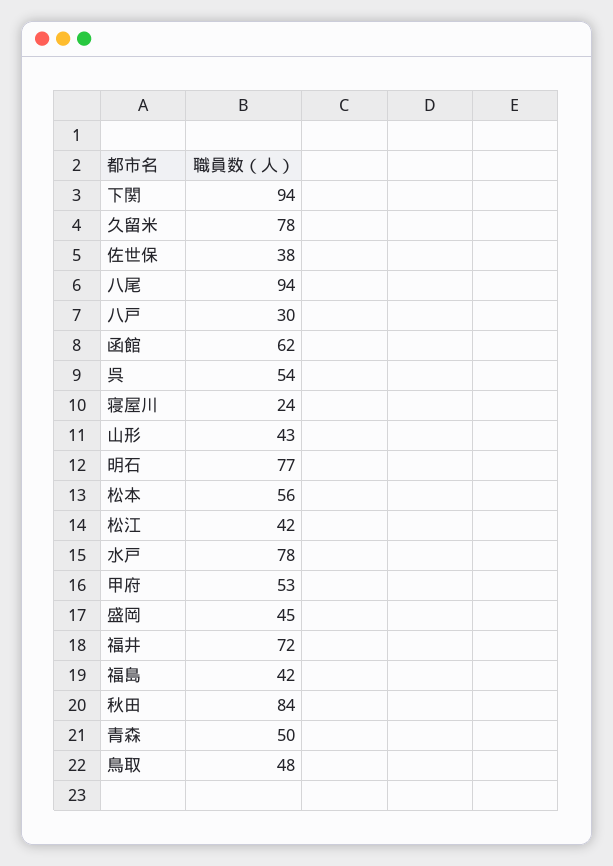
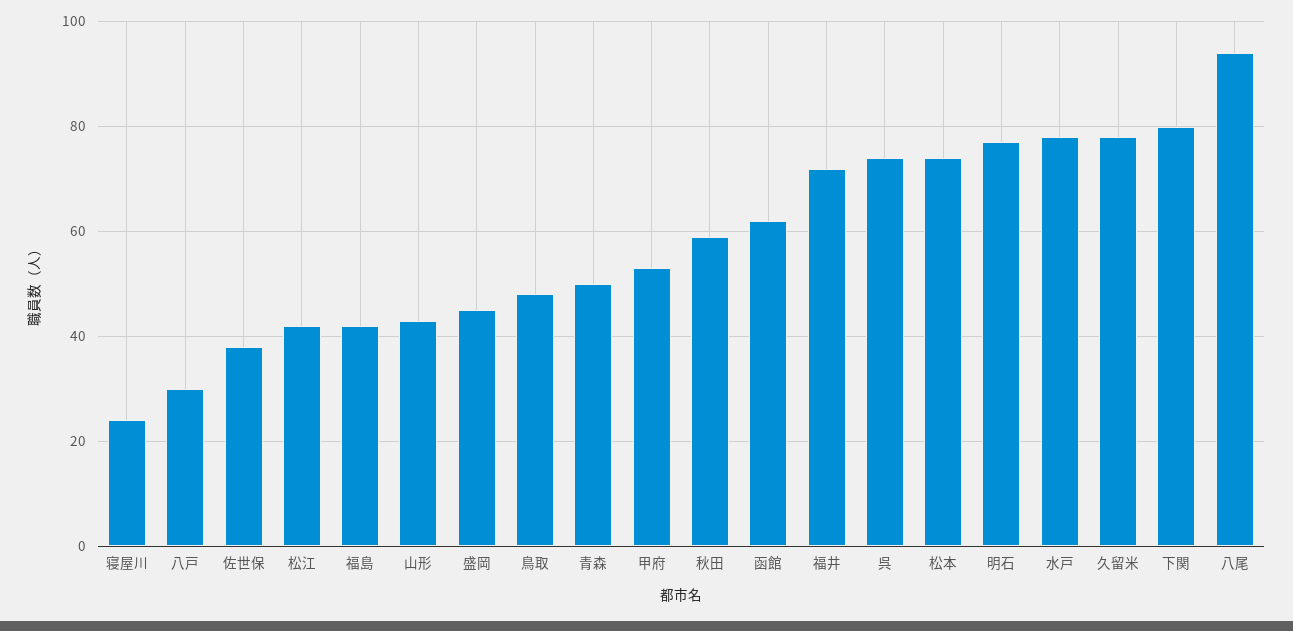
  {
-   "下関": 94,
+   "下関": 80,
    "久留米": 78,
    "佐世保": 38,
    "八尾": 94,
    "八戸": 30,
    "函館": 62,
-   "呉": 54,
+   "呉": 75,
    "寝屋川": 24,
    "山形": 43,
    "明石": 77,
-   "松本": 56,
+   "松本": 75,
    "松江": 42,
    "水戸": 78,
    "甲府": 53,
    "盛岡": 45,
    "福井": 72,
    "福島": 42,
-   "秋田": 84,
+   "秋田": 60,
    "青森": 50,
    "鳥取": 48
  }

